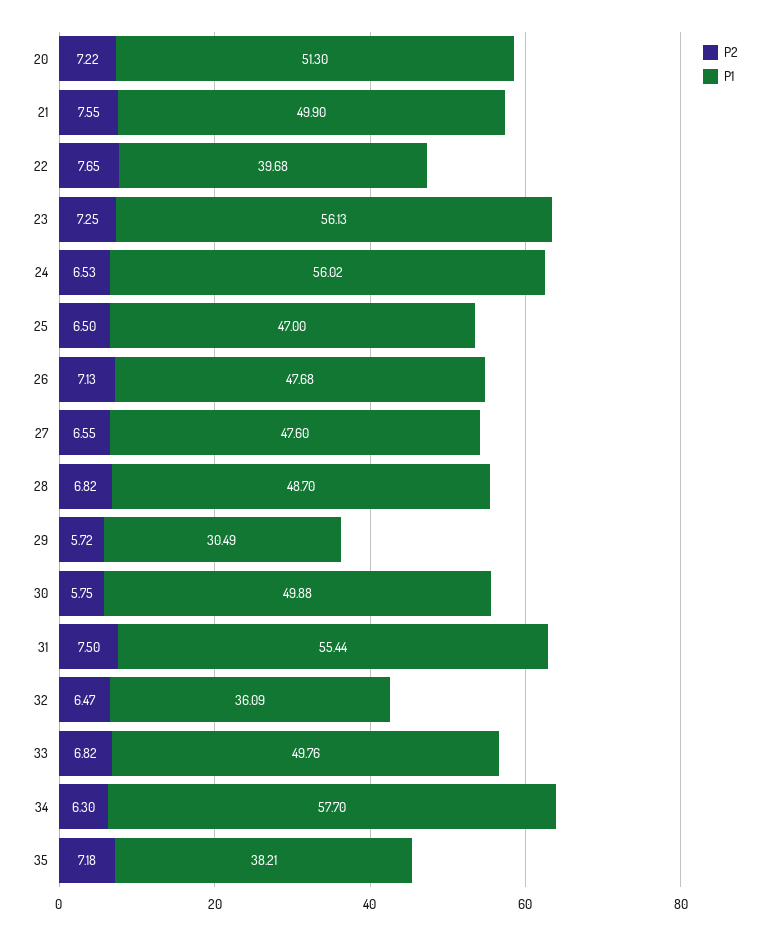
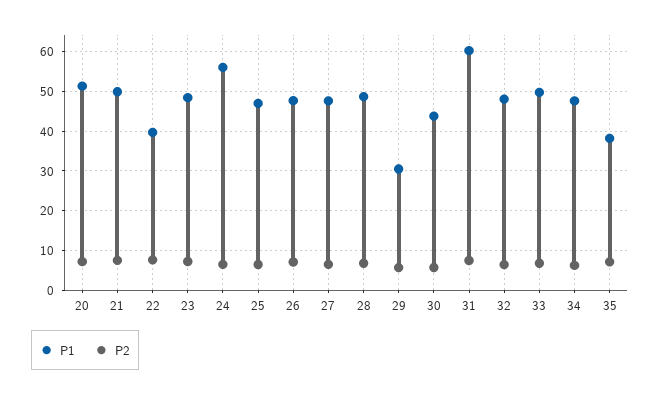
  {
    "P2": {
      "20": 7.22,
      "21": 7.55,
      "22": 7.65,
      "23": 7.25,
      "24": 6.53,
      "25": 6.5,
      "26": 7.13,
      "27": 6.55,
      "28": 6.82,
      "29": 5.72,
      "30": 5.75,
      "31": 7.5,
      "32": 6.47,
      "33": 6.82,
      "34": 6.3,
      "35": 7.18
    },
    "P1": {
      "20": 51.3,
      "21": 49.9,
      "22": 39.68,
-     "23": 56.13,
+     "23": 48,
      "24": 56.02,
      "25": 47,
      "26": 47.68,
      "27": 47.6,
      "28": 48.7,
      "29": 30.49,
-     "30": 49.88,
+     "30": 44,
-     "31": 55.44,
+     "31": 60,
-     "32": 36.09,
+     "32": 48,
      "33": 49.76,
-     "34": 57.7,
+     "34": 48,
      "35": 38.21
    }
  }

